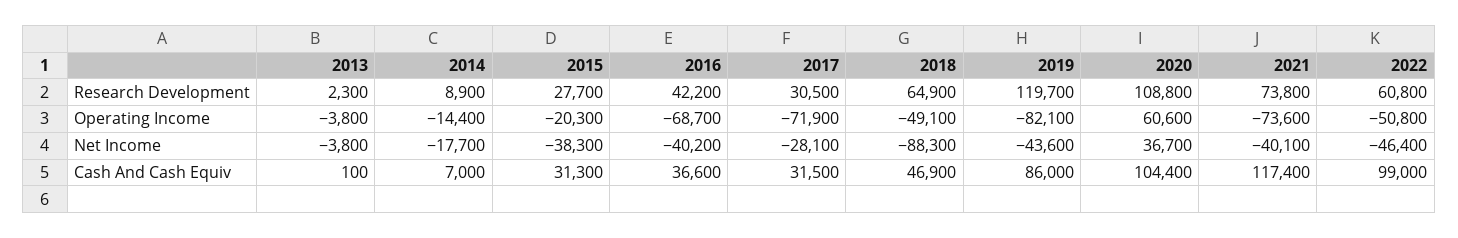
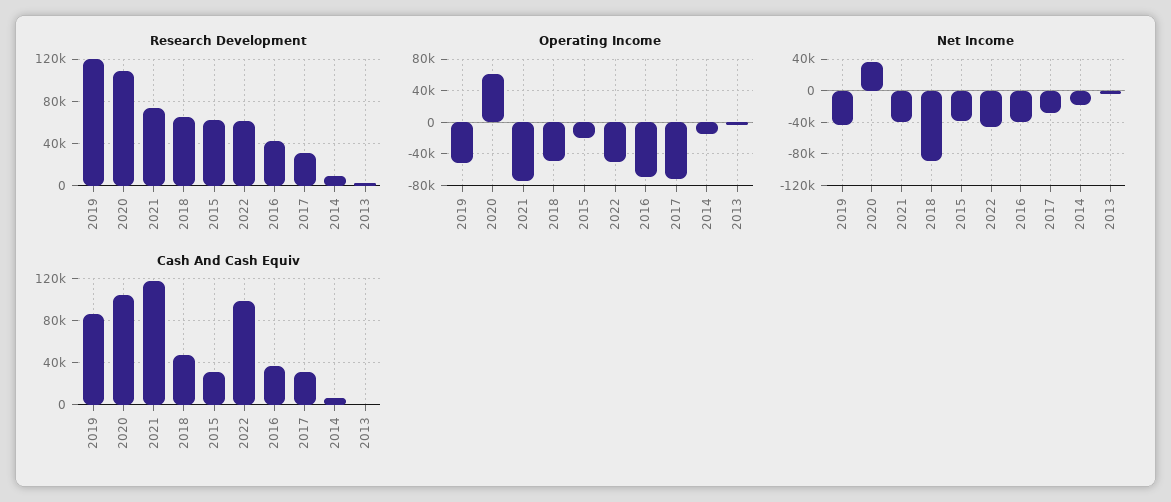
  {
    "Research Development": {
      "2013": 2300,
      "2014": 8900,
-     "2015": 27700,
+     "2015": 60000,
      "2016": 42200,
      "2017": 30500,
      "2018": 64900,
      "2019": 119700,
      "2020": 108800,
      "2021": 73800,
      "2022": 60800
    },
    "Operating Income": {
      "2013": -3800,
      "2014": -14400,
      "2015": -20300,
      "2016": -68700,
      "2017": -71900,
      "2018": -49100,
-     "2019": -82100,
+     "2019": -50000,
      "2020": 60600,
      "2021": -73600,
      "2022": -50800
    },
    "Net Income": {
      "2013": -3800,
      "2014": -17700,
      "2015": -38300,
      "2016": -40200,
      "2017": -28100,
      "2018": -88300,
      "2019": -43600,
      "2020": 36700,
      "2021": -40100,
      "2022": -46400
    },
    "Cash And Cash Equiv": {
      "2013": 100,
      "2014": 7000,
      "2015": 31300,
      "2016": 36600,
      "2017": 31500,
      "2018": 46900,
      "2019": 86000,
      "2020": 104400,
      "2021": 117400,
      "2022": 99000
    }
  }

